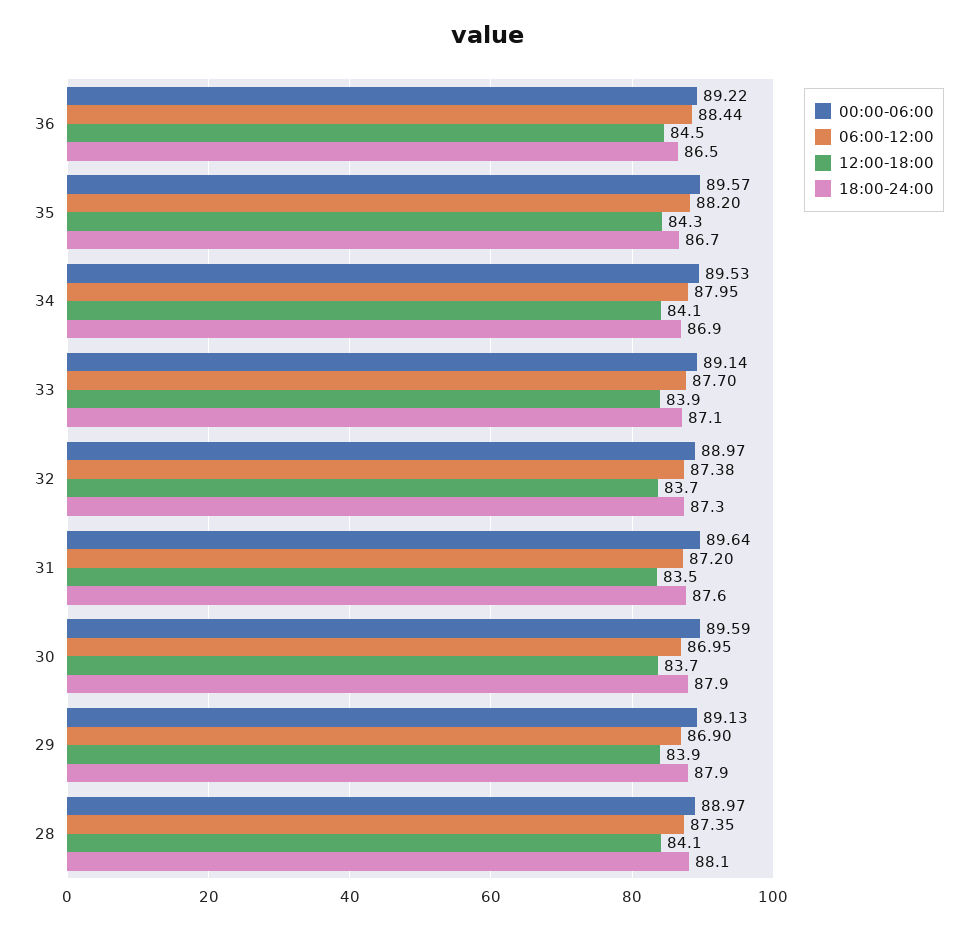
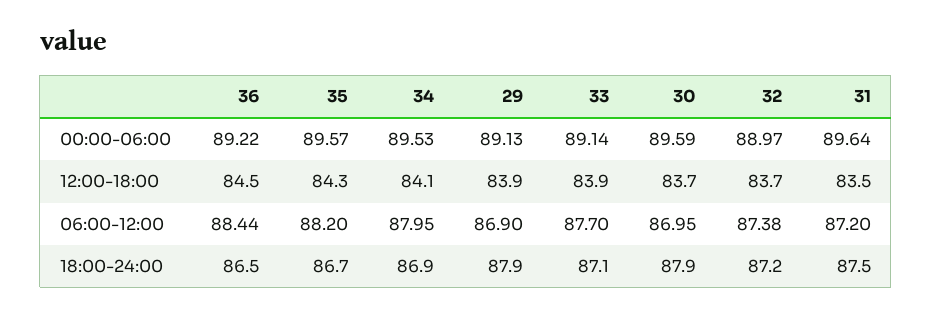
  {
    "00:00-06:00": {
      "36": 89.22,
      "35": 89.57,
      "34": 89.53,
      "33": 89.14,
      "32": 88.97,
      "31": 89.64,
      "30": 89.59,
-     "29": 89.13,
+     "29": 89.13
-     "28": 88.97
    },
    "06:00-12:00": {
      "36": 88.44,
      "35": 88.2,
      "34": 87.95,
      "33": 87.7,
      "32": 87.38,
      "31": 87.2,
      "30": 86.95,
-     "29": 86.9,
+     "29": 86.9
-     "28": 87.35
    },
    "12:00-18:00": {
      "36": 84.5,
      "35": 84.3,
      "34": 84.1,
      "33": 83.9,
      "32": 83.7,
      "31": 83.5,
      "30": 83.7,
-     "29": 83.9,
+     "29": 83.9
-     "28": 84.1
    },
    "18:00-24:00": {
      "36": 86.5,
      "35": 86.7,
      "34": 86.9,
      "33": 87.1,
-     "32": 87.3,
+     "32": 87.2,
-     "31": 87.6,
+     "31": 87.5,
      "30": 87.9,
-     "29": 87.9,
+     "29": 87.9
-     "28": 88.1
    }
  }

